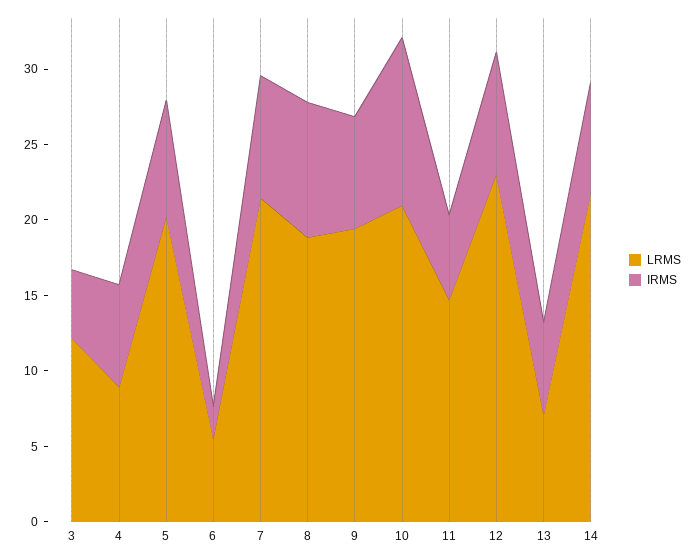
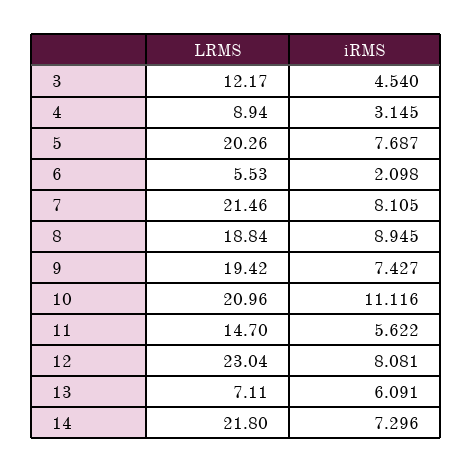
  {
    "LRMS": {
      "3": 12.17,
      "4": 8.94,
      "5": 20.26,
      "6": 5.53,
      "7": 21.46,
      "8": 18.84,
      "9": 19.42,
      "10": 20.96,
      "11": 14.7,
      "12": 23.04,
      "13": 7.11,
      "14": 21.8
    },
    "IRMS": {
      "3": 4.54,
-     "4": 7,
+     "4": 3.145,
      "5": 7.687,
      "6": 2.098,
      "7": 8.105,
      "8": 8.945,
      "9": 7.427,
      "10": 11.116,
      "11": 5.622,
      "12": 8.081,
      "13": 6.091,
      "14": 7.296
    }
  }

